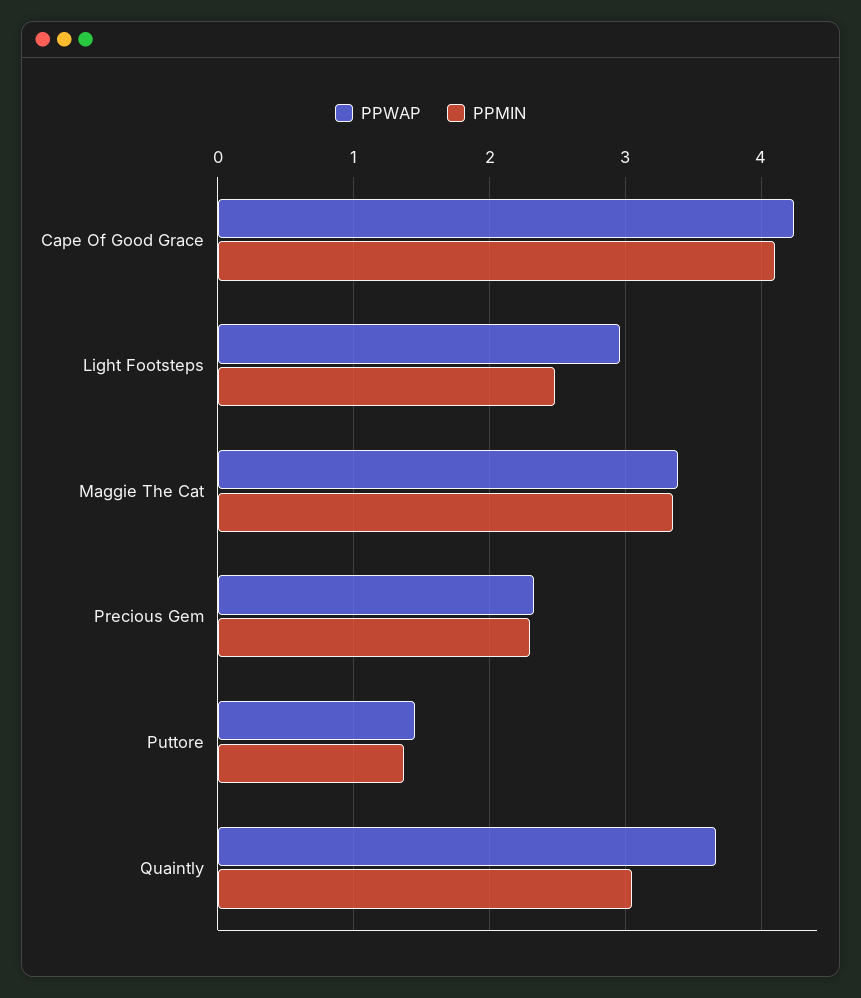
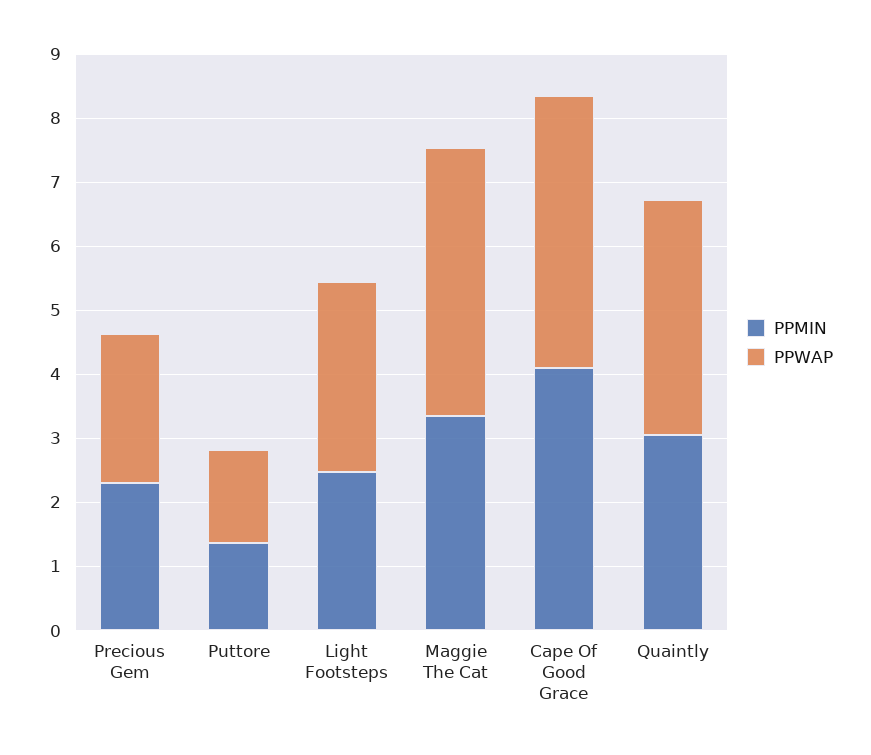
  {
    "PPWAP": {
      "Cape Of Good Grace": 4.2,
      "Light Footsteps": 3,
-     "Maggie The Cat": 3.4,
+     "Maggie The Cat": 4.2,
      "Precious Gem": 2.3,
      "Puttore": 1.5,
      "Quaintly": 3.7
    },
    "PPMIN": {
      "Cape Of Good Grace": 4.1,
      "Light Footsteps": 2.5,
      "Maggie The Cat": 3.4,
      "Precious Gem": 2.3,
      "Puttore": 1.4,
      "Quaintly": 3.1
    }
  }

